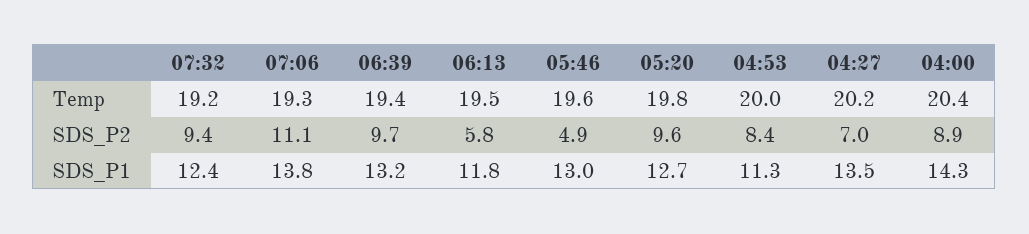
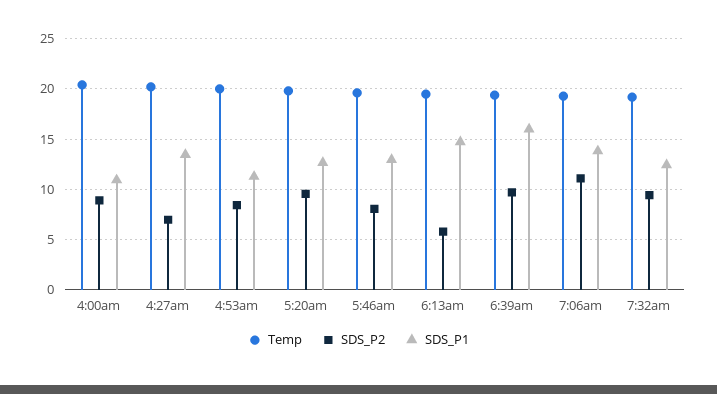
  {
    "Temp": {
      "07:32": 19.2,
      "07:06": 19.3,
      "06:39": 19.4,
      "06:13": 19.5,
      "05:46": 19.6,
      "05:20": 19.8,
      "04:53": 20,
      "04:27": 20.2,
      "04:00": 20.4
    },
    "SDS_P2": {
      "07:32": 9.4,
      "07:06": 11.1,
      "06:39": 9.7,
      "06:13": 5.8,
-     "05:46": 4.9,
+     "05:46": 8,
      "05:20": 9.6,
      "04:53": 8.4,
      "04:27": 7,
      "04:00": 8.9
    },
    "SDS_P1": {
      "07:32": 12.4,
      "07:06": 13.8,
-     "06:39": 13.2,
+     "06:39": 16,
-     "06:13": 11.8,
+     "06:13": 15,
      "05:46": 13,
      "05:20": 12.7,
      "04:53": 11.3,
      "04:27": 13.5,
-     "04:00": 14.3
+     "04:00": 11
    }
  }

